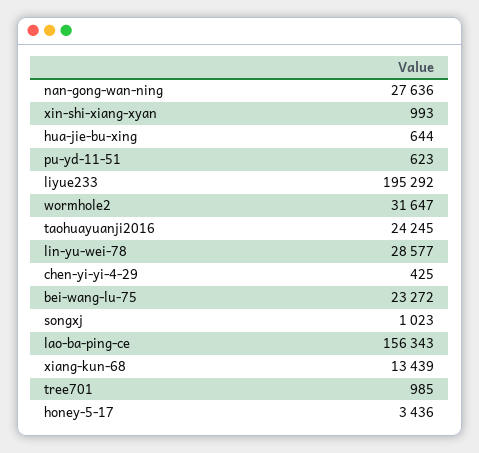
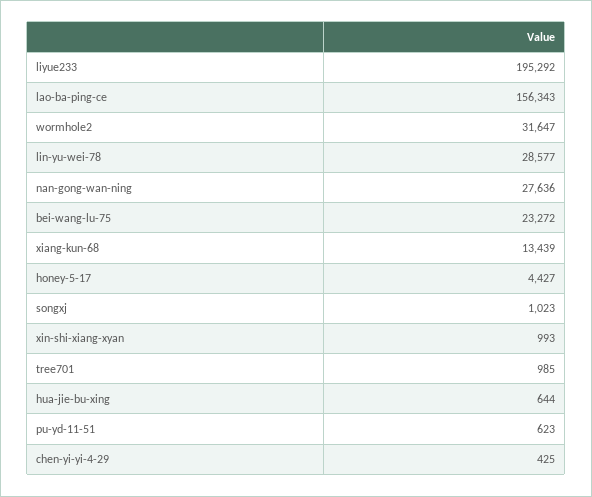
  {
    "nan-gong-wan-ning": 27636,
    "xin-shi-xiang-xyan": 993,
    "hua-jie-bu-xing": 644,
    "pu-yd-11-51": 623,
    "liyue233": 195292,
    "wormhole2": 31647,
-   "taohuayuanji2016": 24245,
    "lin-yu-wei-78": 28577,
    "chen-yi-yi-4-29": 425,
    "bei-wang-lu-75": 23272,
    "songxj": 1023,
    "lao-ba-ping-ce": 156343,
    "xiang-kun-68": 13439,
    "tree701": 985,
-   "honey-5-17": 3436
+   "honey-5-17": 4427
  }

